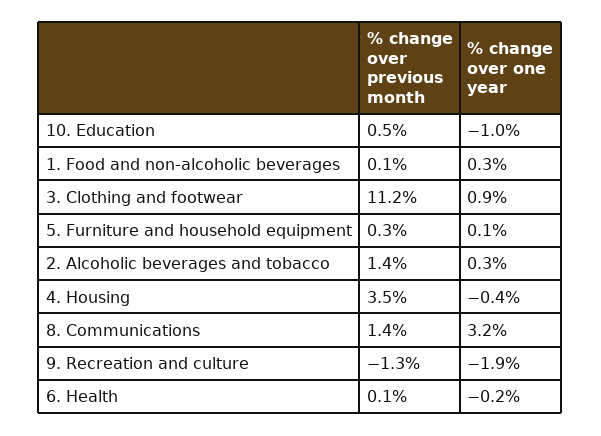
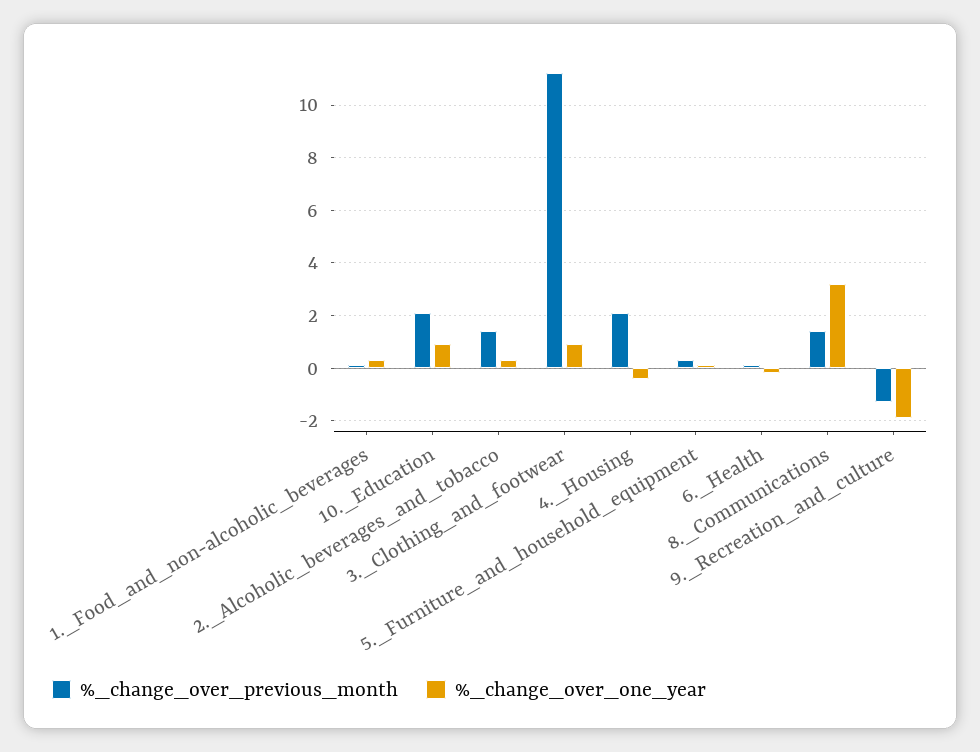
  {
    "% change over previous month": {
-     "10. Education": 0.5,
+     "10. Education": 2,
      "1. Food and non-alcoholic beverages": 0.1,
      "3. Clothing and footwear": 11.2,
      "5. Furniture and household equipment": 0.3,
      "2. Alcoholic beverages and tobacco": 1.4,
-     "4. Housing": 3.5,
+     "4. Housing": 2,
      "8. Communications": 1.4,
      "9. Recreation and culture": -1.3,
      "6. Health": 0.1
    },
    "% change over one year": {
-     "10. Education": -1,
+     "10. Education": 1,
      "1. Food and non-alcoholic beverages": 0.3,
      "3. Clothing and footwear": 0.9,
      "5. Furniture and household equipment": 0.1,
      "2. Alcoholic beverages and tobacco": 0.3,
      "4. Housing": -0.4,
      "8. Communications": 3.2,
      "9. Recreation and culture": -1.9,
      "6. Health": -0.2
    }
  }

